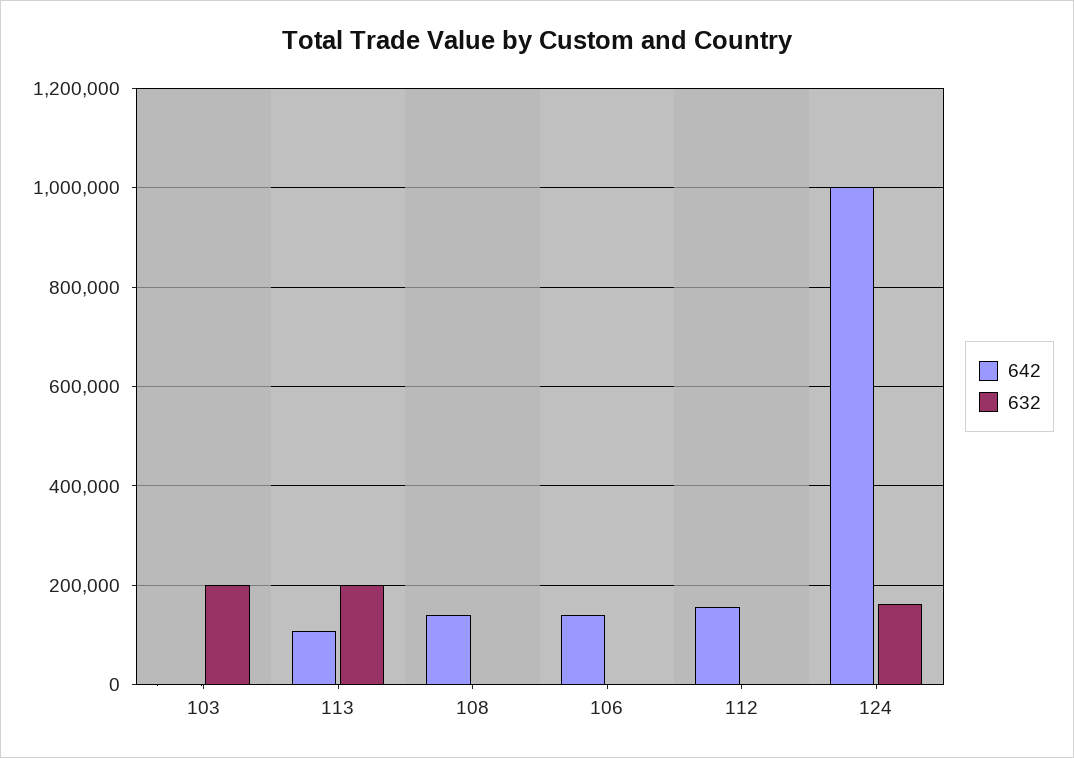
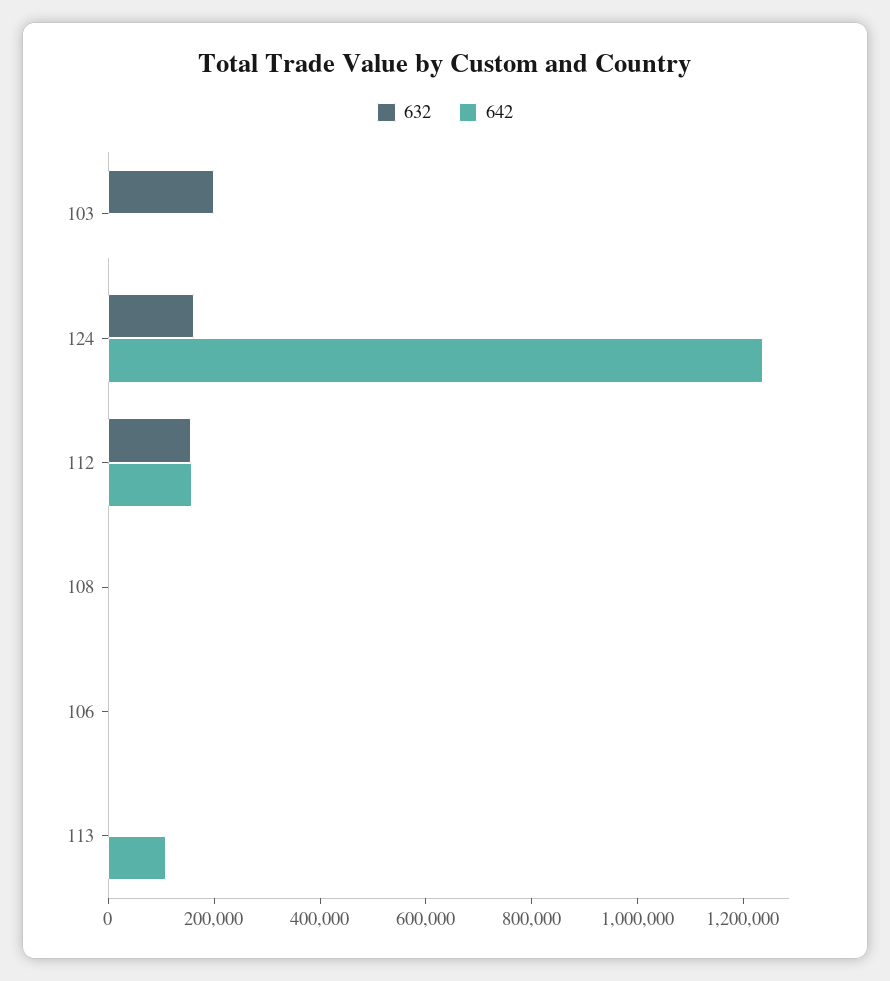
  {
    "642": {
      "103": 0,
      "113": 100000,
-     "108": 140000,
+     "108": 0,
-     "106": 140000,
+     "106": 0,
      "112": 160000,
-     "124": 1000000
+     "124": 1250000
    },
    "632": {
      "103": 200000,
-     "113": 200000,
+     "113": 0,
      "108": 0,
      "106": 0,
-     "112": 0,
+     "112": 150000,
      "124": 160000
    }
  }

